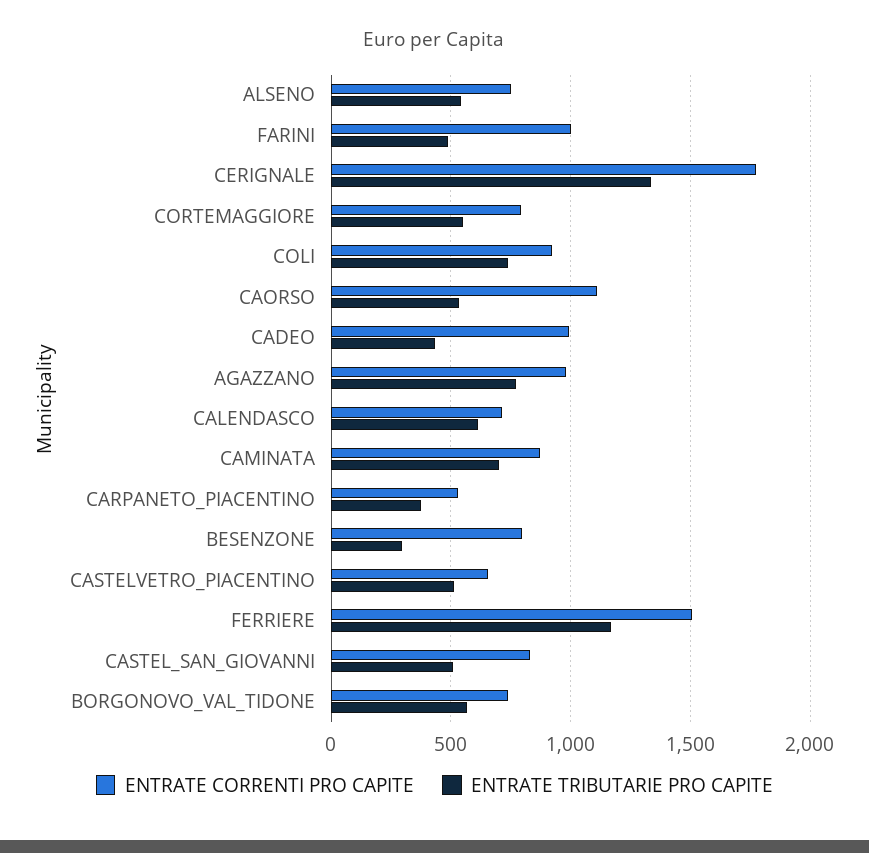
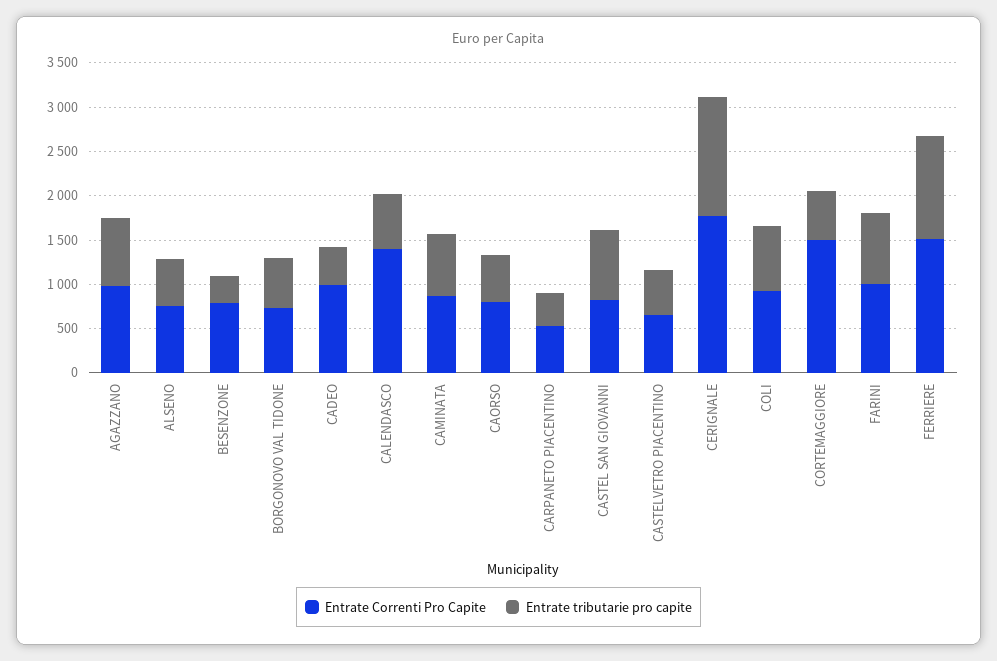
  {
    "ENTRATE CORRENTI PRO CAPITE": {
      "ALSENO": 750,
      "FARINI": 1000,
      "CERIGNALE": 1800,
-     "CORTEMAGGIORE": 800,
+     "CORTEMAGGIORE": 1500,
      "COLI": 900,
-     "CAORSO": 1100,
+     "CAORSO": 800,
      "CADEO": 1000,
      "AGAZZANO": 1000,
-     "CALENDASCO": 700,
+     "CALENDASCO": 1400,
      "CAMINATA": 850,
      "CARPANETO_PIACENTINO": 550,
      "BESENZONE": 800,
      "CASTELVETRO_PIACENTINO": 650,
      "FERRIERE": 1500,
      "CASTEL_SAN_GIOVANNI": 850,
      "BORGONOVO_VAL_TIDONE": 750
    },
    "ENTRATE TRIBUTARIE PRO CAPITE": {
      "ALSENO": 550,
-     "FARINI": 500,
+     "FARINI": 800,
      "CERIGNALE": 1350,
      "CORTEMAGGIORE": 550,
      "COLI": 750,
      "CAORSO": 550,
      "CADEO": 450,
      "AGAZZANO": 750,
      "CALENDASCO": 600,
      "CAMINATA": 700,
      "CARPANETO_PIACENTINO": 400,
      "BESENZONE": 300,
      "CASTELVETRO_PIACENTINO": 500,
      "FERRIERE": 1150,
-     "CASTEL_SAN_GIOVANNI": 500,
+     "CASTEL_SAN_GIOVANNI": 800,
      "BORGONOVO_VAL_TIDONE": 550
    }
  }

